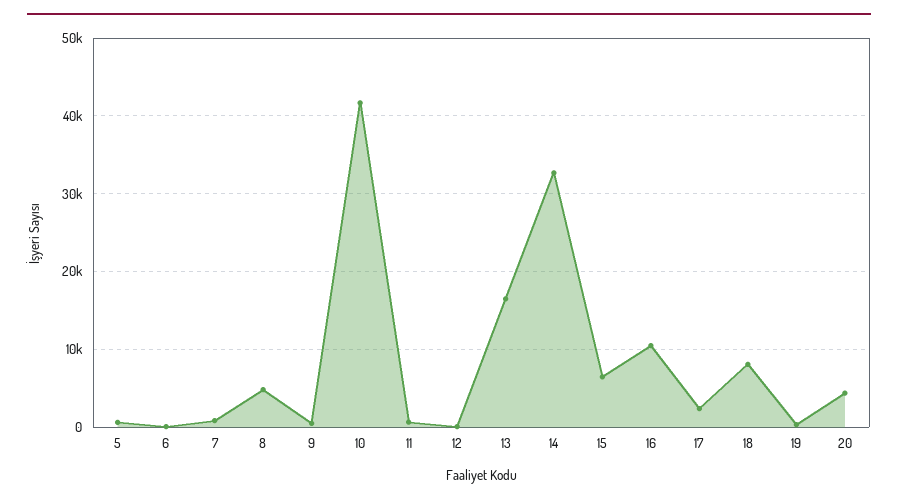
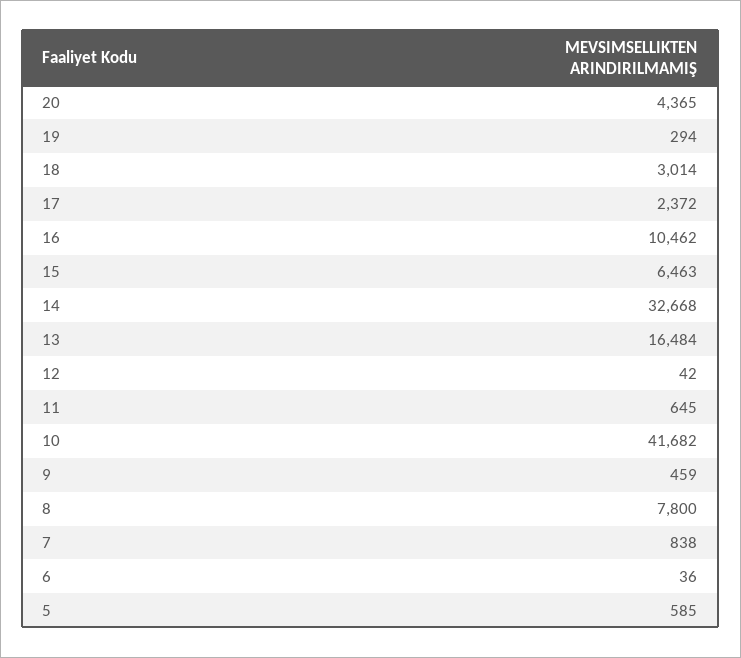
  {
    "5": 585,
    "6": 36,
    "7": 838,
-   "8": 5000,
+   "8": 7800,
    "9": 459,
    "10": 41682,
    "11": 645,
    "12": 42,
    "13": 16484,
    "14": 32668,
    "15": 6463,
    "16": 10462,
    "17": 2372,
-   "18": 8000,
+   "18": 3014,
    "19": 294,
    "20": 4365
  }

